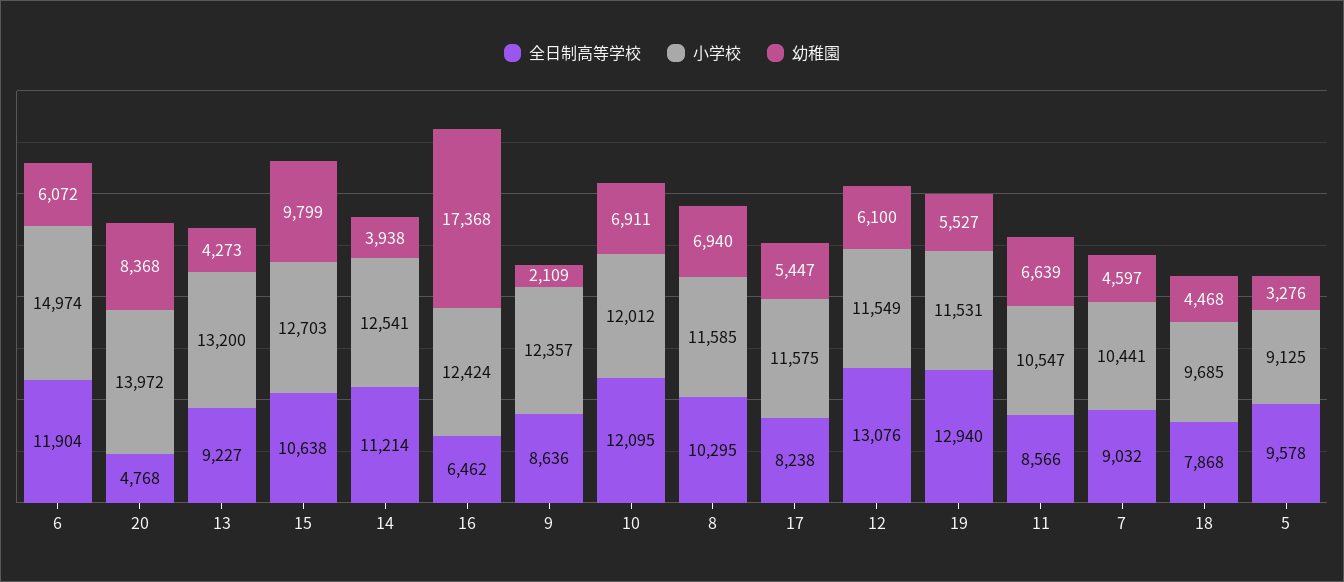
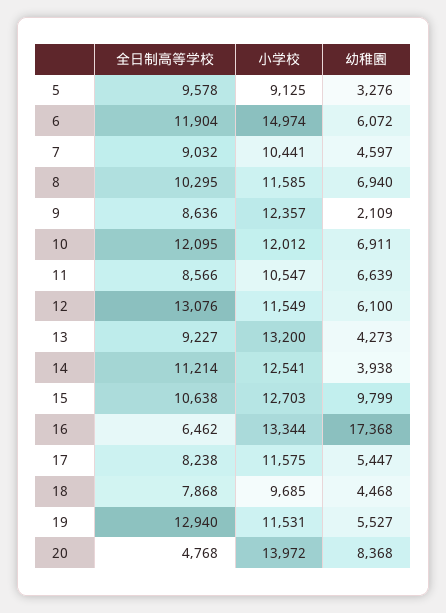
  {
    "全日制高等学校": {
      "6": 11904,
      "20": 4768,
      "13": 9227,
      "15": 10638,
      "14": 11214,
      "16": 6462,
      "9": 8636,
      "10": 12095,
      "8": 10295,
      "17": 8238,
      "12": 13076,
      "19": 12940,
      "11": 8566,
      "7": 9032,
      "18": 7868,
      "5": 9578
    },
    "小学校": {
      "6": 14974,
      "20": 13972,
      "13": 13200,
      "15": 12703,
      "14": 12541,
-     "16": 12424,
+     "16": 13344,
      "9": 12357,
      "10": 12012,
      "8": 11585,
      "17": 11575,
      "12": 11549,
      "19": 11531,
      "11": 10547,
      "7": 10441,
      "18": 9685,
      "5": 9125
    },
    "幼稚園": {
      "6": 6072,
      "20": 8368,
      "13": 4273,
      "15": 9799,
      "14": 3938,
      "16": 17368,
      "9": 2109,
      "10": 6911,
      "8": 6940,
      "17": 5447,
      "12": 6100,
      "19": 5527,
      "11": 6639,
      "7": 4597,
      "18": 4468,
      "5": 3276
    }
  }

